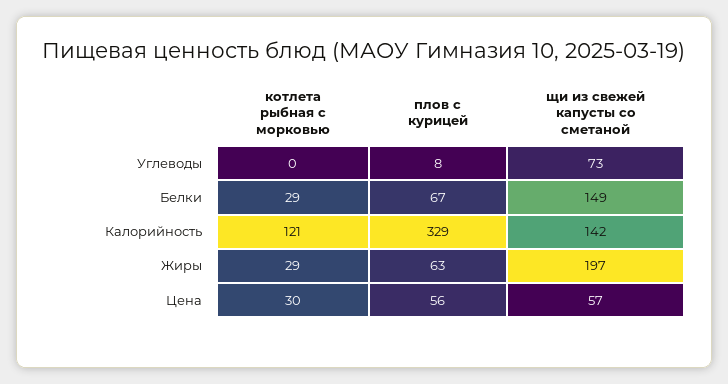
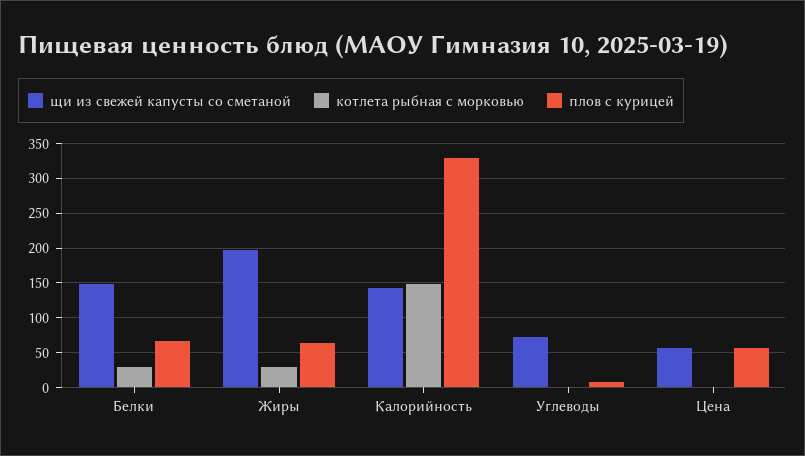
  {
    "котлета рыбная с морковью": {
      "Углеводы": 0,
      "Белки": 29,
-     "Калорийность": 121,
+     "Калорийность": 150,
      "Жиры": 29,
-     "Цена": 30
+     "Цена": 0
    },
    "плов с курицей": {
      "Углеводы": 8,
      "Белки": 67,
      "Калорийность": 329,
      "Жиры": 63,
      "Цена": 56
    },
    "щи из свежей капусты со сметаной": {
      "Углеводы": 73,
      "Белки": 149,
      "Калорийность": 142,
      "Жиры": 197,
      "Цена": 57
    }
  }

